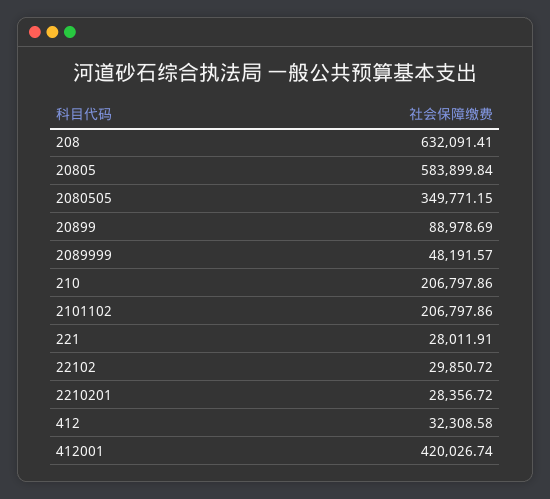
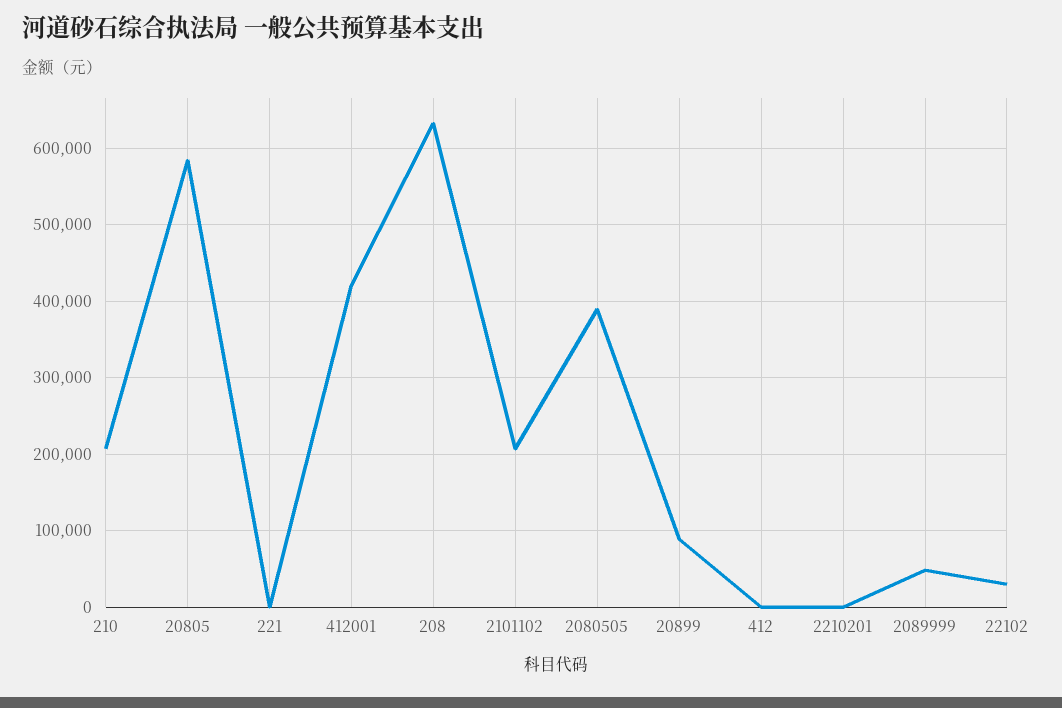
  {
    "208": 632091.41,
    "20805": 583899.84,
-   "2080505": 349771.15,
+   "2080505": 390000,
    "20899": 88978.69,
    "2089999": 48191.57,
    "210": 206797.86,
    "2101102": 206797.86,
-   "221": 28011.91,
+   "221": 0,
    "22102": 29850.72,
-   "2210201": 28356.72,
+   "2210201": 0,
-   "412": 32308.58,
+   "412": 0,
    "412001": 420026.74
  }

